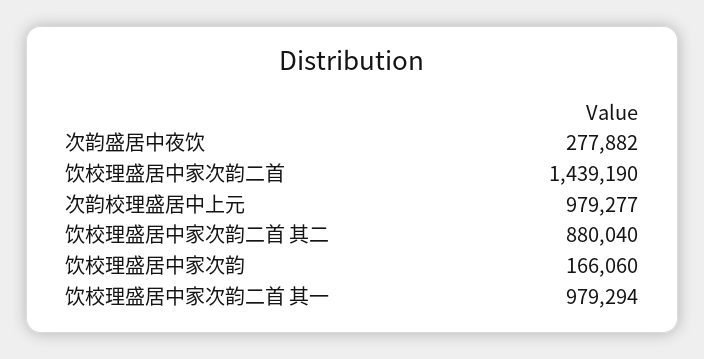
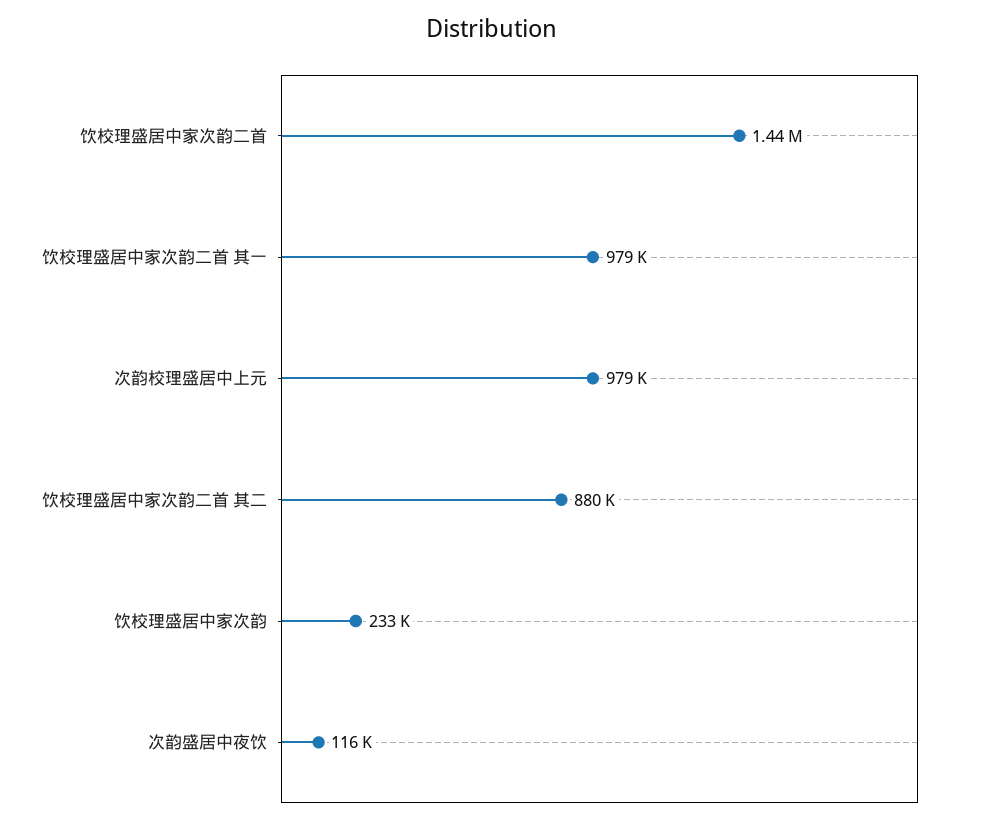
  {
-   "次韵盛居中夜饮": 277882,
+   "次韵盛居中夜饮": 116000,
    "饮校理盛居中家次韵二首": 1439190,
    "次韵校理盛居中上元": 979277,
    "饮校理盛居中家次韵二首 其二": 880040,
-   "饮校理盛居中家次韵": 166060,
+   "饮校理盛居中家次韵": 233000,
    "饮校理盛居中家次韵二首 其一": 979294
  }

